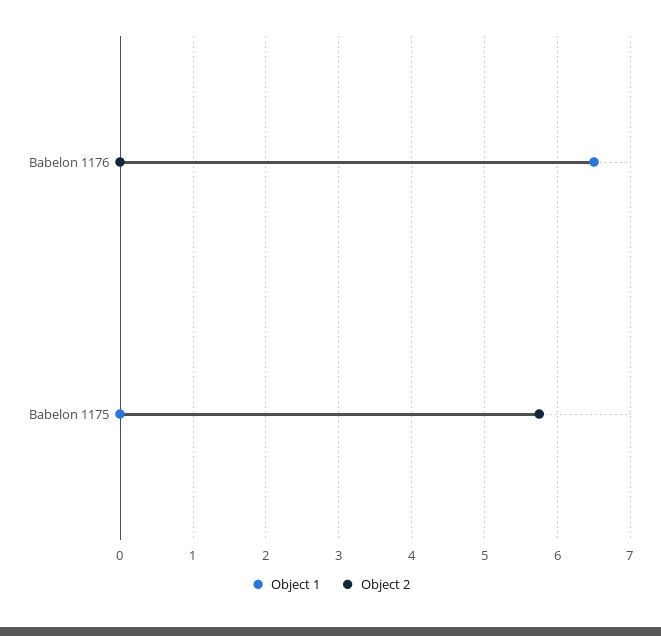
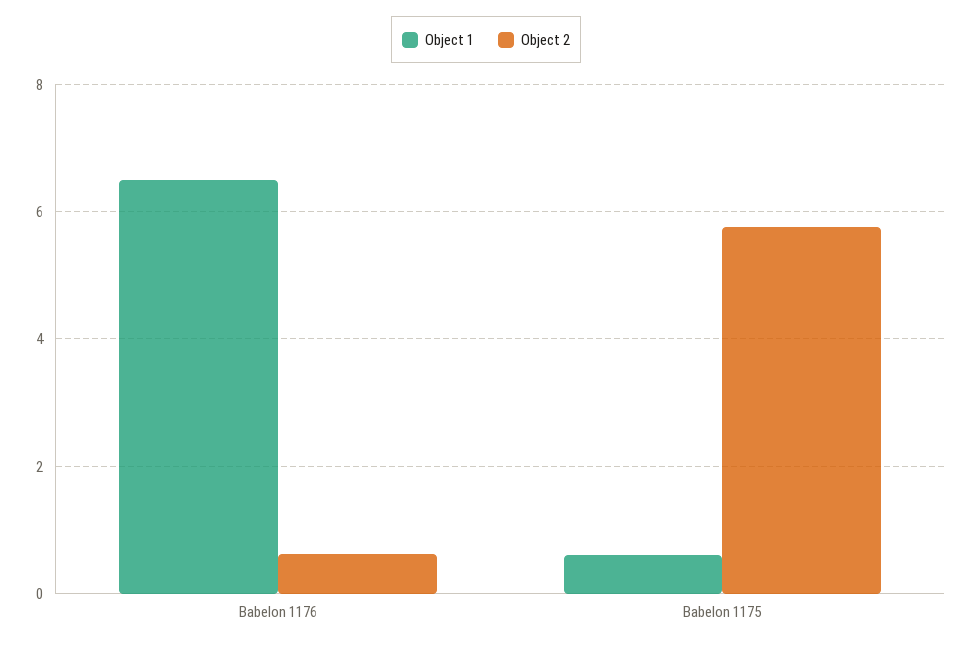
  {
    "Object 1": {
      "Babelon 1176": 6.5,
-     "Babelon 1175": 0
+     "Babelon 1175": 0.6
    },
    "Object 2": {
-     "Babelon 1176": 0,
+     "Babelon 1176": 0.6,
      "Babelon 1175": 5.8
    }
  }

